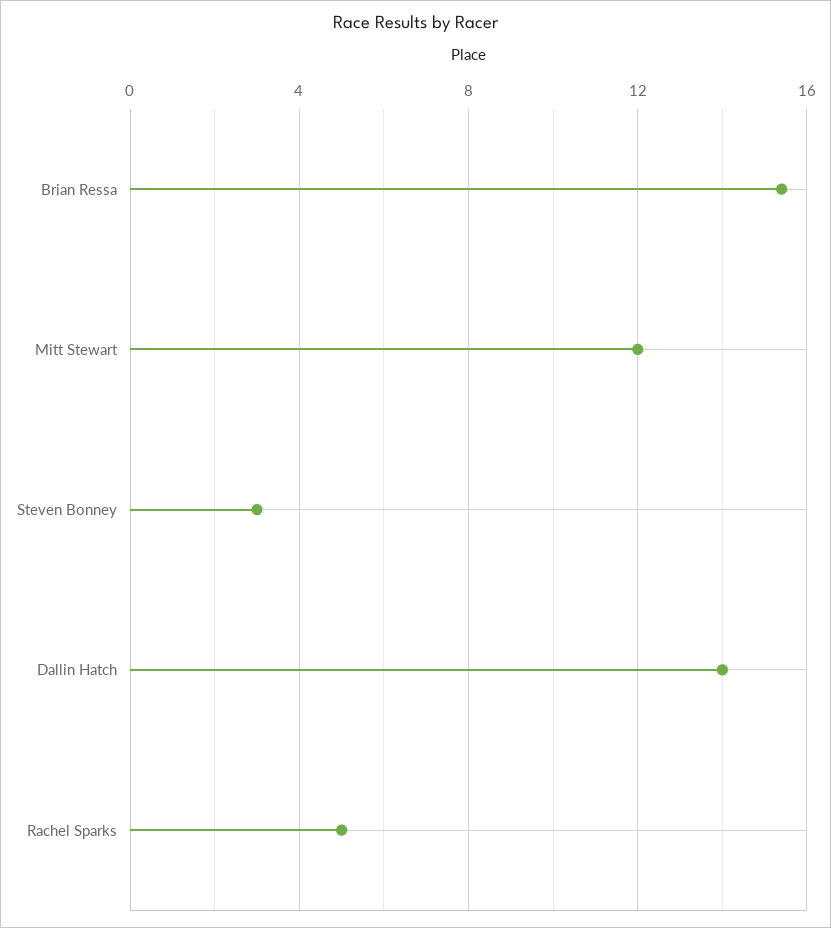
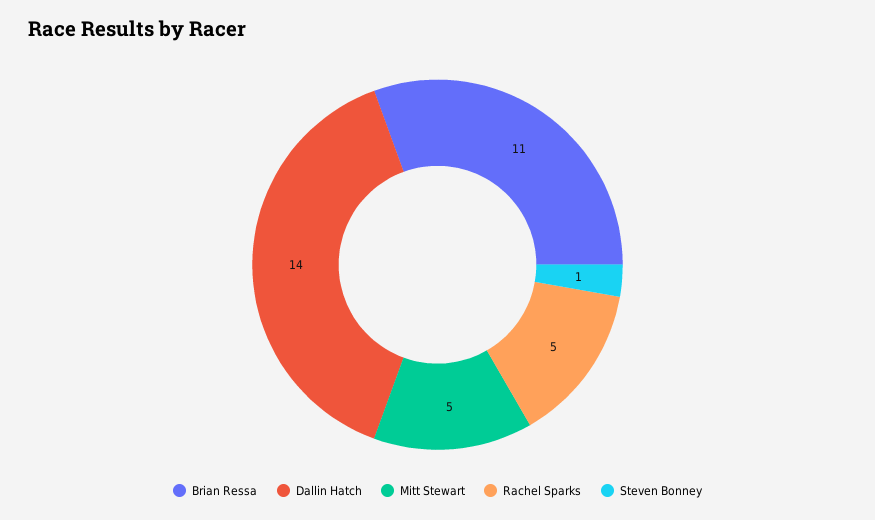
  {
-   "Brian Ressa": 15.5,
+   "Brian Ressa": 11,
-   "Mitt Stewart": 12,
+   "Mitt Stewart": 5,
-   "Steven Bonney": 3,
+   "Steven Bonney": 1,
    "Dallin Hatch": 14,
    "Rachel Sparks": 5
  }

